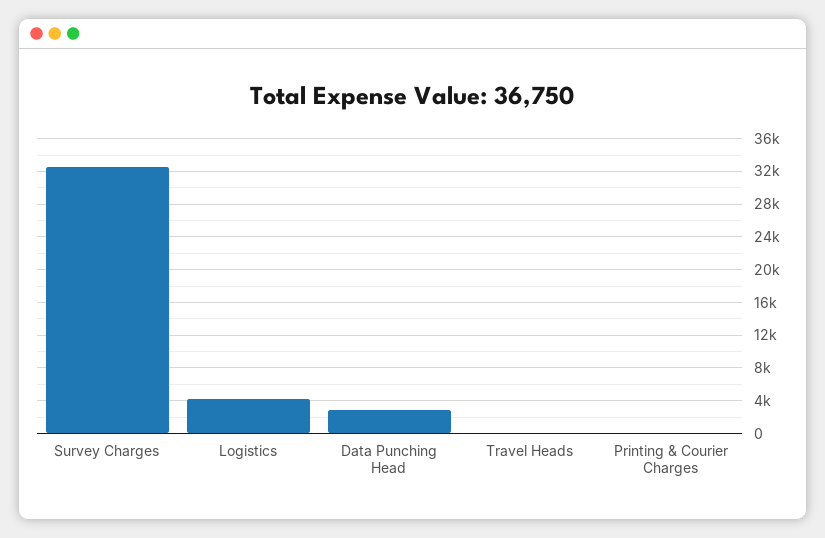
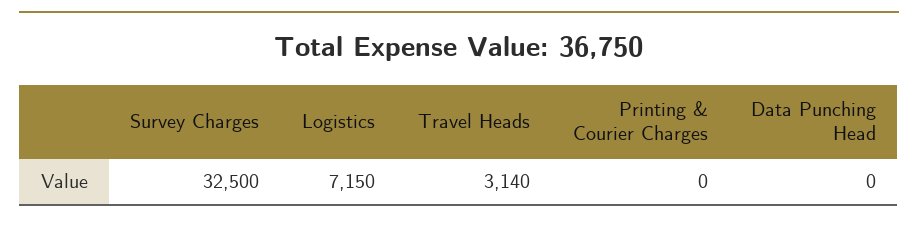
  {
    "Survey Charges": 32500,
-   "Logistics": 4000,
+   "Logistics": 7150,
-   "Data Punching Head": 3000,
+   "Data Punching Head": 0,
-   "Travel Heads": 0,
+   "Travel Heads": 3140,
    "Printing & Courier Charges": 0
  }

